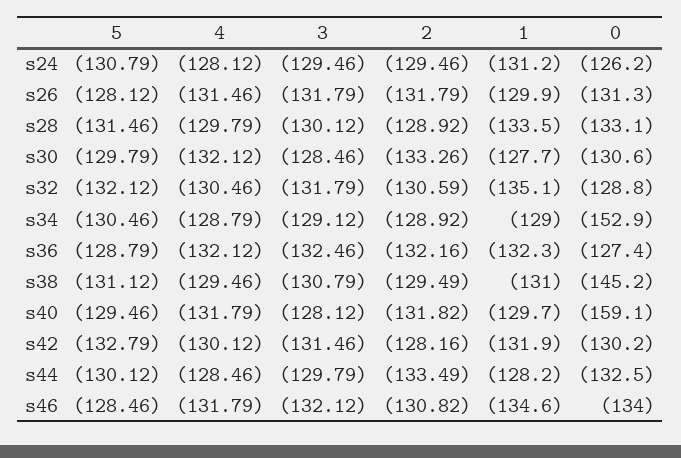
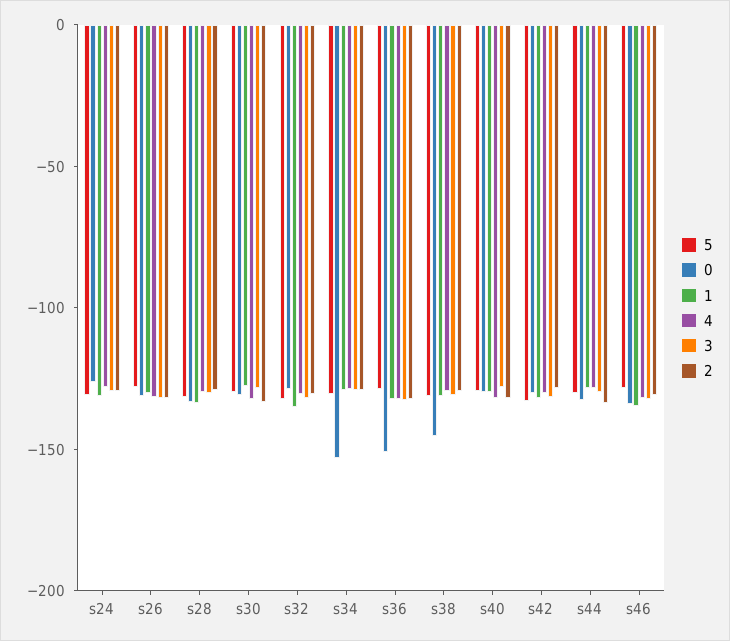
  {
    "5": {
      "s24": -130.79,
      "s26": -128.12,
      "s28": -131.46,
      "s30": -129.79,
      "s32": -132.12,
      "s34": -130.46,
      "s36": -128.79,
      "s38": -131.12,
      "s40": -129.46,
      "s42": -132.79,
      "s44": -130.12,
      "s46": -128.46
    },
    "4": {
      "s24": -128.12,
      "s26": -131.46,
      "s28": -129.79,
      "s30": -132.12,
      "s32": -130.46,
      "s34": -128.79,
      "s36": -132.12,
      "s38": -129.46,
      "s40": -131.79,
      "s42": -130.12,
      "s44": -128.46,
      "s46": -131.79
    },
    "3": {
      "s24": -129.46,
      "s26": -131.79,
      "s28": -130.12,
      "s30": -128.46,
      "s32": -131.79,
      "s34": -129.12,
      "s36": -132.46,
      "s38": -130.79,
      "s40": -128.12,
      "s42": -131.46,
      "s44": -129.79,
      "s46": -132.12
    },
    "2": {
      "s24": -129.46,
      "s26": -131.79,
      "s28": -128.92,
      "s30": -133.26,
      "s32": -130.59,
      "s34": -128.92,
      "s36": -132.16,
      "s38": -129.49,
      "s40": -131.82,
      "s42": -128.16,
      "s44": -133.49,
      "s46": -130.82
    },
    "1": {
      "s24": -131.2,
      "s26": -129.9,
      "s28": -133.5,
      "s30": -127.7,
      "s32": -135.1,
      "s34": -129,
      "s36": -132.3,
      "s38": -131,
      "s40": -129.7,
      "s42": -131.9,
      "s44": -128.2,
      "s46": -134.6
    },
    "0": {
      "s24": -126.2,
      "s26": -131.3,
      "s28": -133.1,
      "s30": -130.6,
      "s32": -128.8,
      "s34": -152.9,
-     "s36": -127.4,
+     "s36": -150,
      "s38": -145.2,
-     "s40": -159.1,
+     "s40": -130,
      "s42": -130.2,
      "s44": -132.5,
      "s46": -134
    }
  }

